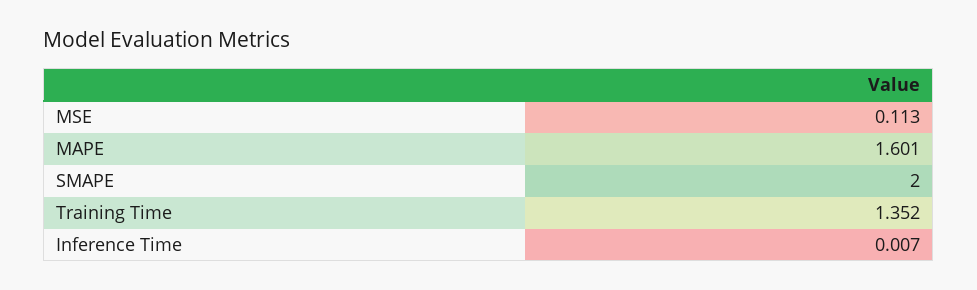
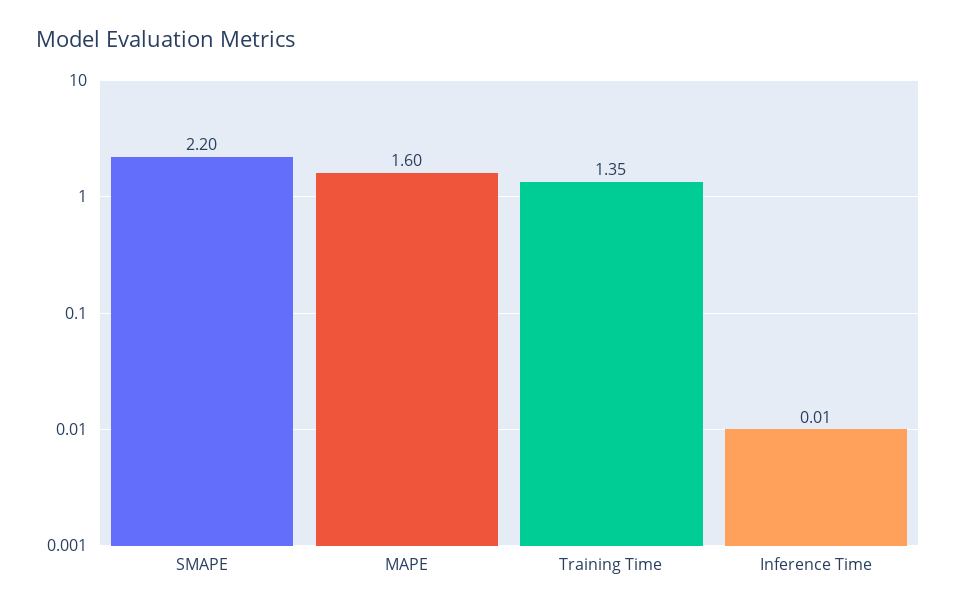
  {
-   "MSE": 0.113,
    "MAPE": 1.601,
-   "SMAPE": 2,
+   "SMAPE": 2.2,
    "Training Time": 1.352,
    "Inference Time": 0.007
  }

